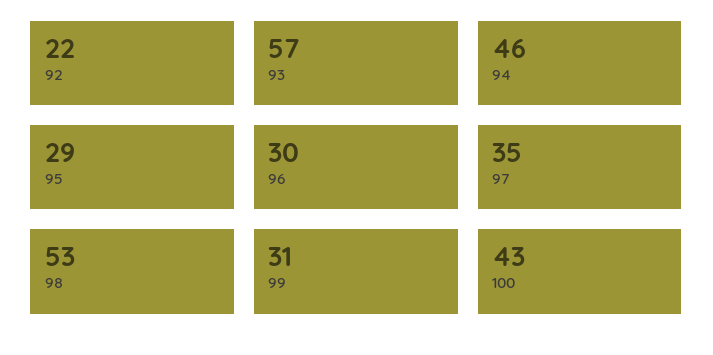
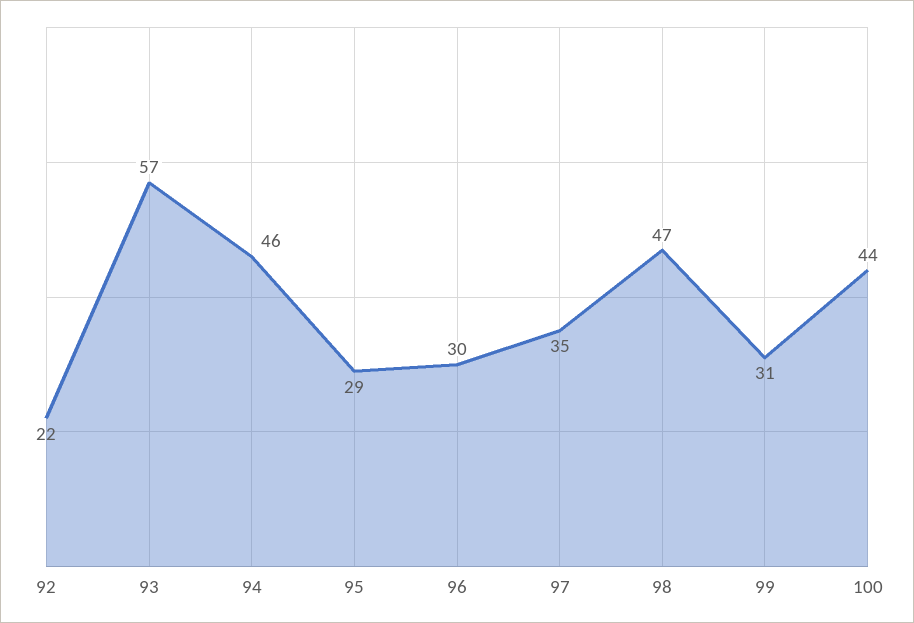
  {
    "92": 22,
    "93": 57,
    "94": 46,
    "95": 29,
    "96": 30,
    "97": 35,
-   "98": 53,
+   "98": 47,
    "99": 31,
-   "100": 43
+   "100": 44
  }

